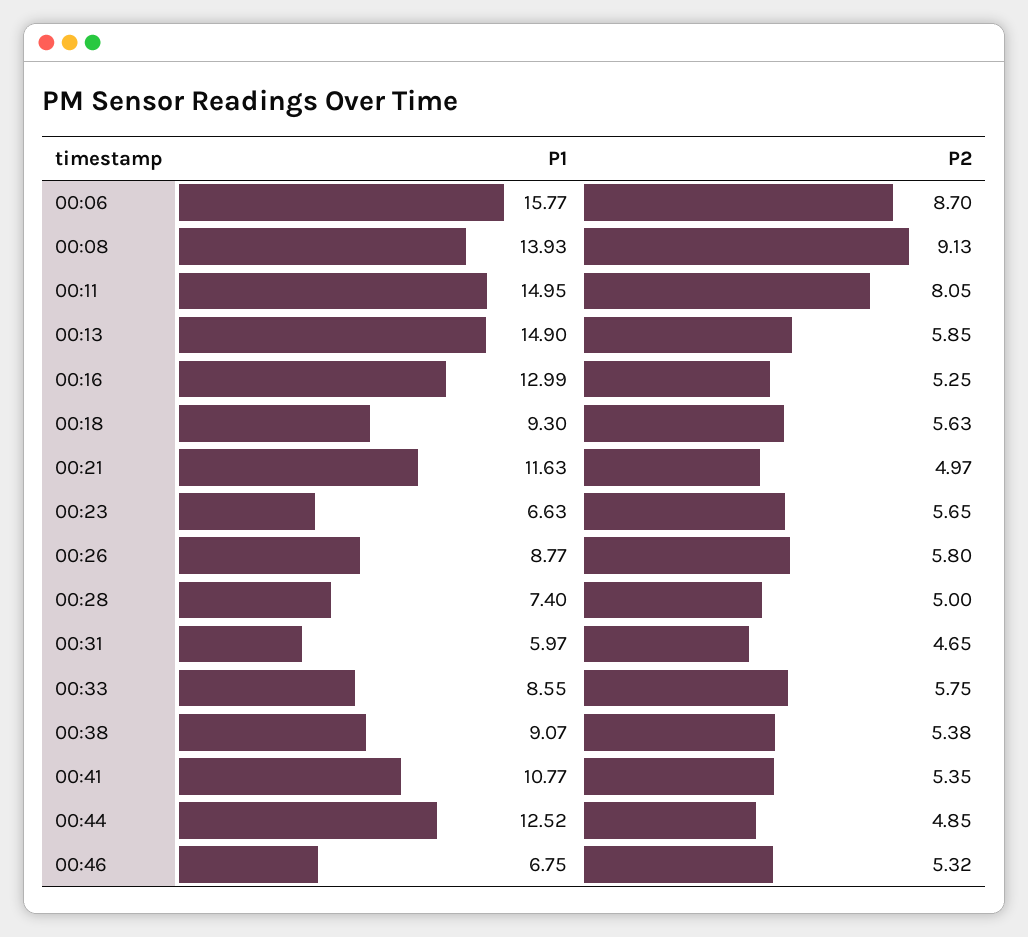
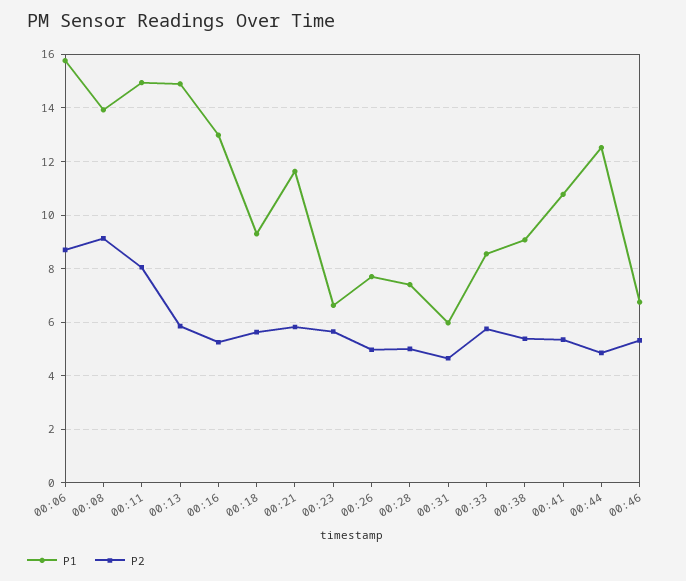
  {
    "P1": {
      "00:06": 15.77,
      "00:08": 13.93,
      "00:11": 14.95,
      "00:13": 14.9,
      "00:16": 12.99,
      "00:18": 9.3,
      "00:21": 11.63,
      "00:23": 6.63,
-     "00:26": 8.77,
+     "00:26": 7.75,
      "00:28": 7.4,
      "00:31": 5.97,
      "00:33": 8.55,
      "00:38": 9.07,
      "00:41": 10.77,
      "00:44": 12.52,
      "00:46": 6.75
    },
    "P2": {
      "00:06": 8.7,
      "00:08": 9.13,
      "00:11": 8.05,
      "00:13": 5.85,
      "00:16": 5.25,
      "00:18": 5.63,
-     "00:21": 4.97,
+     "00:21": 5.75,
      "00:23": 5.65,
-     "00:26": 5.8,
+     "00:26": 5,
      "00:28": 5,
      "00:31": 4.65,
      "00:33": 5.75,
      "00:38": 5.38,
      "00:41": 5.35,
      "00:44": 4.85,
      "00:46": 5.32
    }
  }

